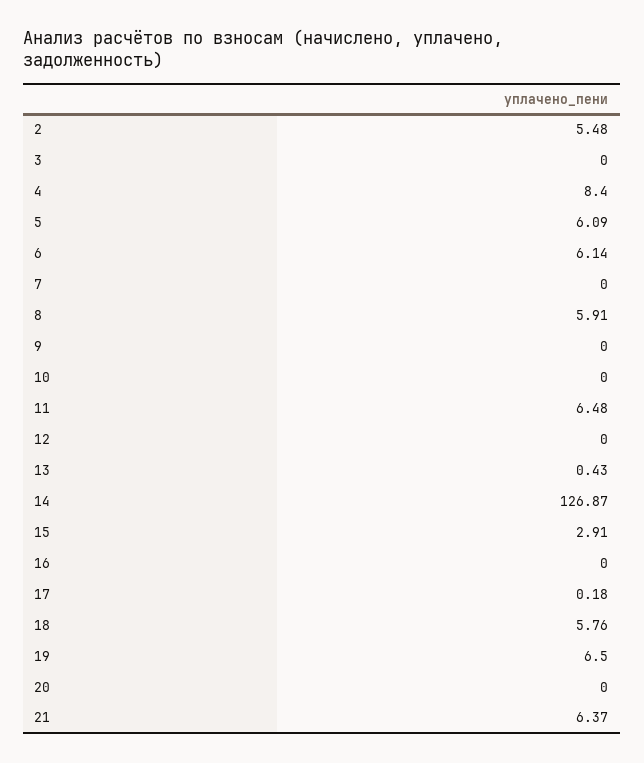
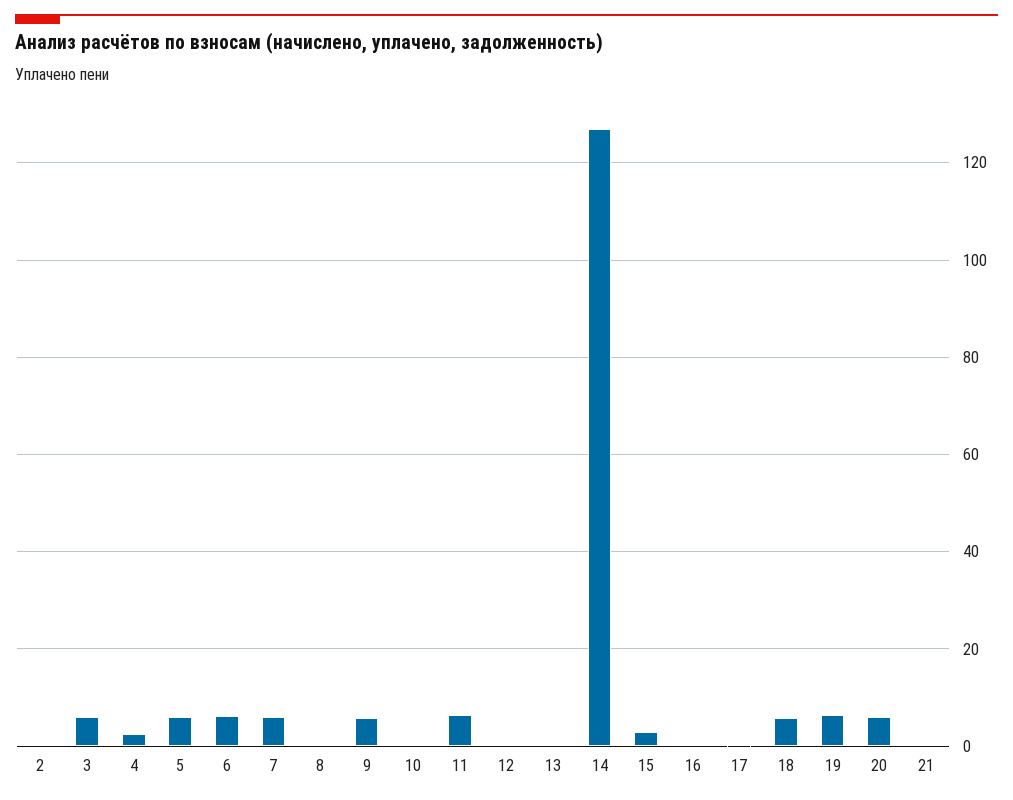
  {
-   "2": 5.48,
+   "2": 0,
-   "3": 0,
+   "3": 6,
-   "4": 8.4,
+   "4": 2,
    "5": 6.09,
    "6": 6.14,
-   "7": 0,
+   "7": 6,
-   "8": 5.91,
+   "8": 0,
-   "9": 0,
+   "9": 6,
    "10": 0,
    "11": 6.48,
    "12": 0,
    "13": 0.43,
    "14": 126.87,
    "15": 2.91,
    "16": 0,
    "17": 0.18,
    "18": 5.76,
    "19": 6.5,
-   "20": 0,
+   "20": 6,
-   "21": 6.37
+   "21": 0
  }

